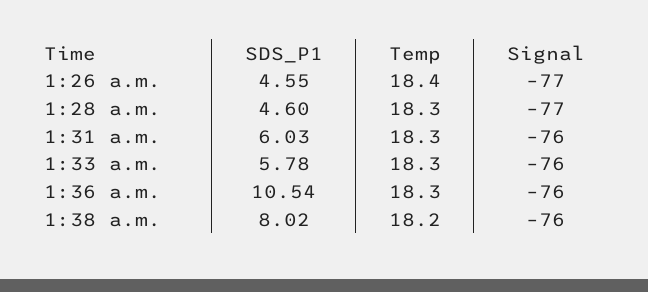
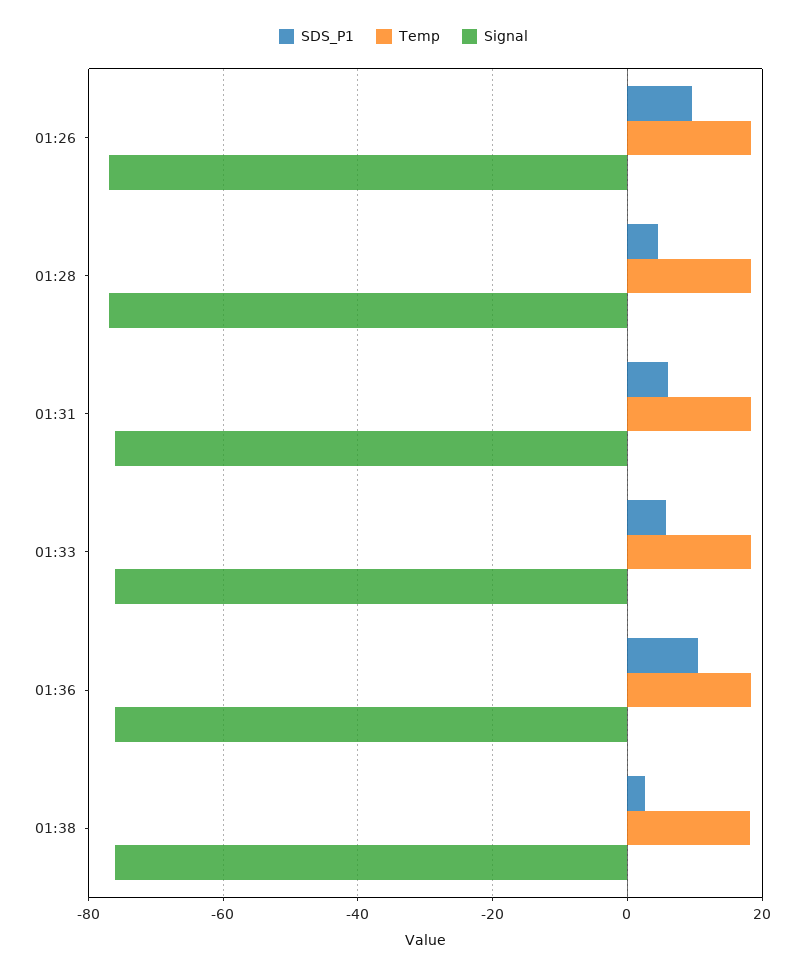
  {
    "SDS_P1": {
-     "1:26 a.m.": 4.55,
+     "1:26 a.m.": 10,
      "1:28 a.m.": 4.6,
      "1:31 a.m.": 6.03,
      "1:33 a.m.": 5.78,
      "1:36 a.m.": 10.54,
-     "1:38 a.m.": 8.02
+     "1:38 a.m.": 2
    },
    "Temp": {
      "1:26 a.m.": 18.4,
      "1:28 a.m.": 18.3,
      "1:31 a.m.": 18.3,
      "1:33 a.m.": 18.3,
      "1:36 a.m.": 18.3,
      "1:38 a.m.": 18.2
    },
    "Signal": {
      "1:26 a.m.": -77,
      "1:28 a.m.": -77,
      "1:31 a.m.": -76,
      "1:33 a.m.": -76,
      "1:36 a.m.": -76,
      "1:38 a.m.": -76
    }
  }

